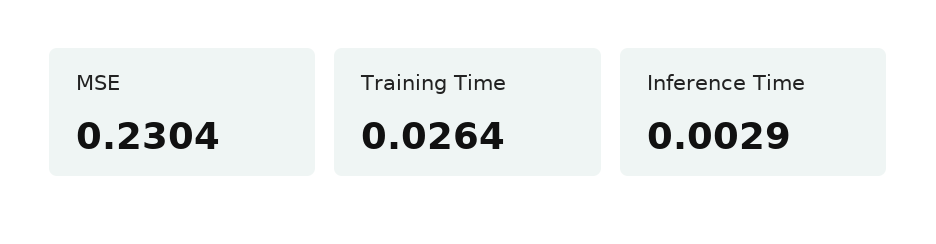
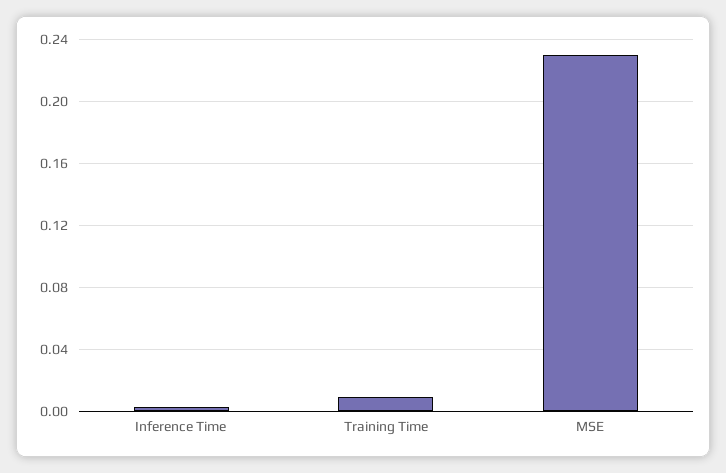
  {
    "MSE": 0.2304,
-   "Training Time": 0.0264,
+   "Training Time": 0.01,
    "Inference Time": 0.0029
  }

